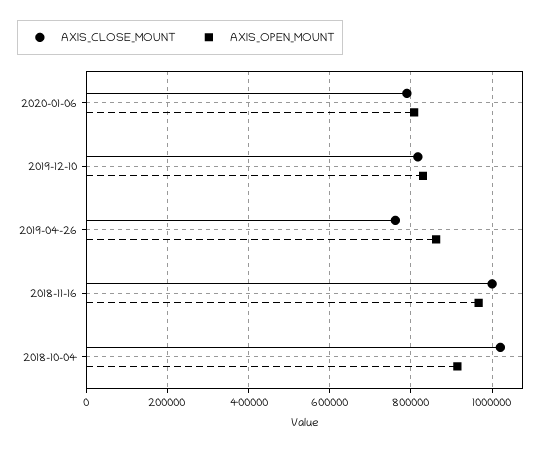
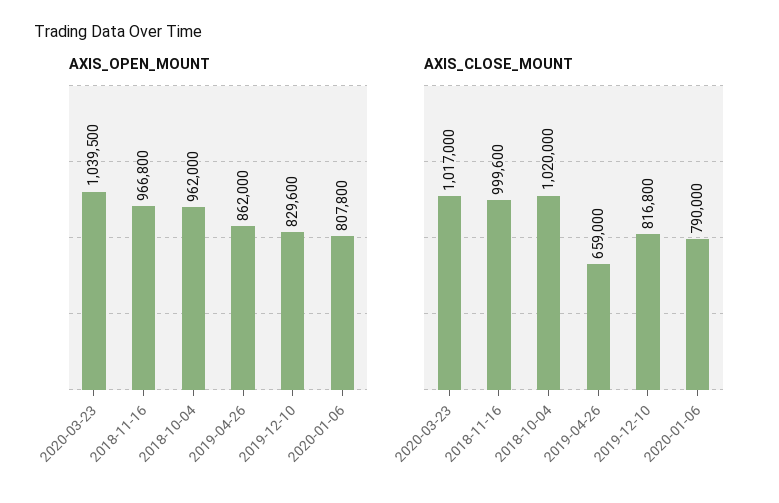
  {
    "AXIS_CLOSE_MOUNT": {
      "2020-01-06": 790000,
      "2019-12-10": 816800,
-     "2019-04-26": 760000,
+     "2019-04-26": 659000,
      "2018-11-16": 999600,
-     "2018-10-04": 1020000
+     "2018-10-04": 1020000,
+     "2020-03-23": 1017000
    },
    "AXIS_OPEN_MOUNT": {
      "2020-01-06": 807800,
      "2019-12-10": 829600,
      "2019-04-26": 862000,
      "2018-11-16": 966800,
-     "2018-10-04": 920000
+     "2018-10-04": 962000,
+     "2020-03-23": 1039500
    }
  }

